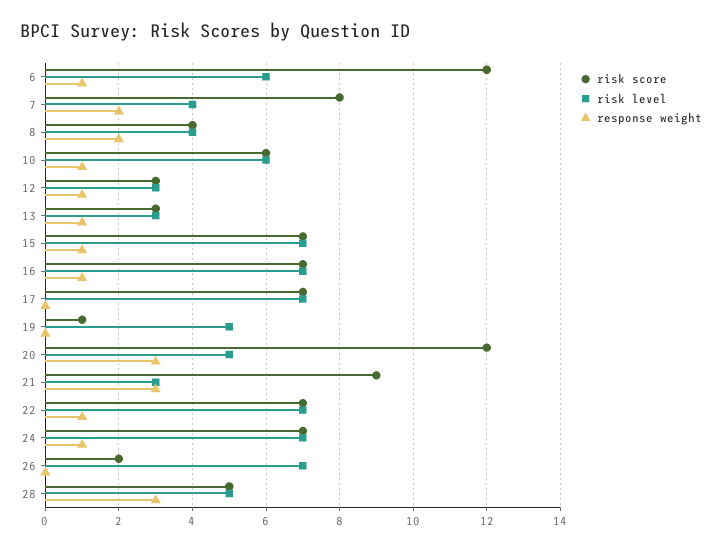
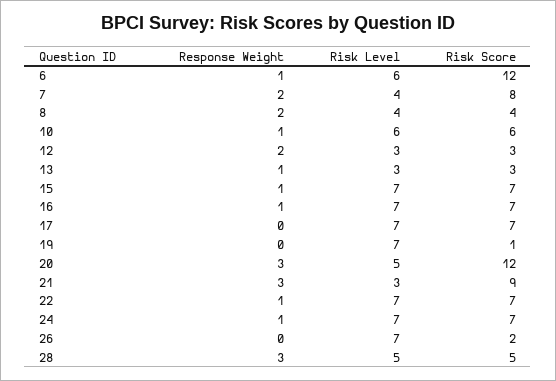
  {
    "risk score": {
      "6": 12,
      "7": 8,
      "8": 4,
      "10": 6,
      "12": 3,
      "13": 3,
      "15": 7,
      "16": 7,
      "17": 7,
      "19": 1,
      "20": 12,
      "21": 9,
      "22": 7,
      "24": 7,
      "26": 2,
      "28": 5
    },
    "risk level": {
      "6": 6,
      "7": 4,
      "8": 4,
      "10": 6,
      "12": 3,
      "13": 3,
      "15": 7,
      "16": 7,
      "17": 7,
-     "19": 5,
+     "19": 7,
      "20": 5,
      "21": 3,
      "22": 7,
      "24": 7,
      "26": 7,
      "28": 5
    },
    "response weight": {
      "6": 1,
      "7": 2,
      "8": 2,
      "10": 1,
-     "12": 1,
+     "12": 2,
      "13": 1,
      "15": 1,
      "16": 1,
      "17": 0,
      "19": 0,
      "20": 3,
      "21": 3,
      "22": 1,
      "24": 1,
      "26": 0,
      "28": 3
    }
  }

